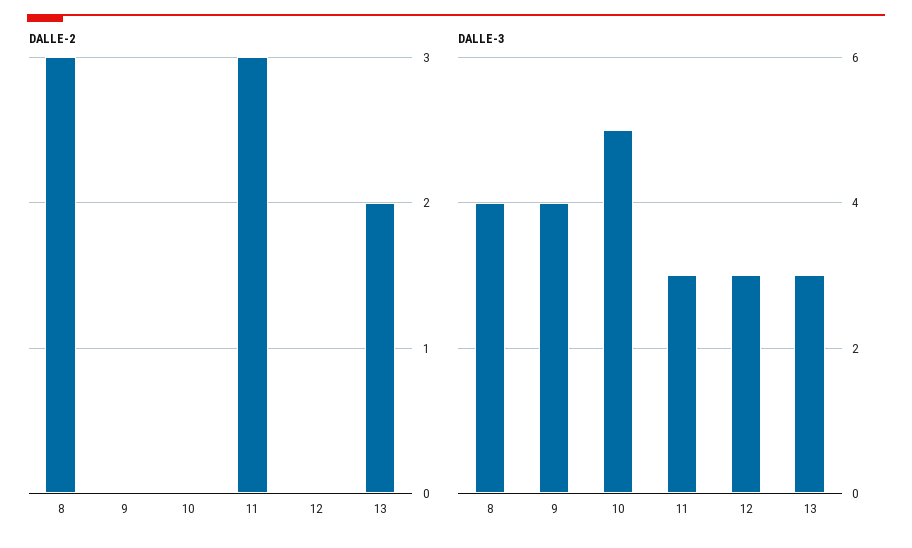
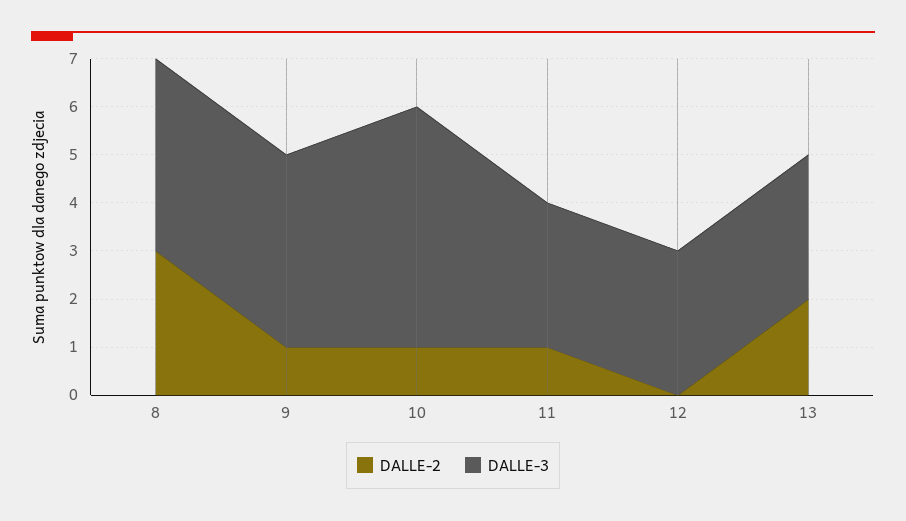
  {
    "DALLE-2": {
      "8": 3,
-     "9": 0,
+     "9": 1,
-     "10": 0,
+     "10": 1,
-     "11": 3,
+     "11": 1,
      "12": 0,
      "13": 2
    },
    "DALLE-3": {
      "8": 4,
      "9": 4,
      "10": 5,
      "11": 3,
      "12": 3,
      "13": 3
    }
  }

